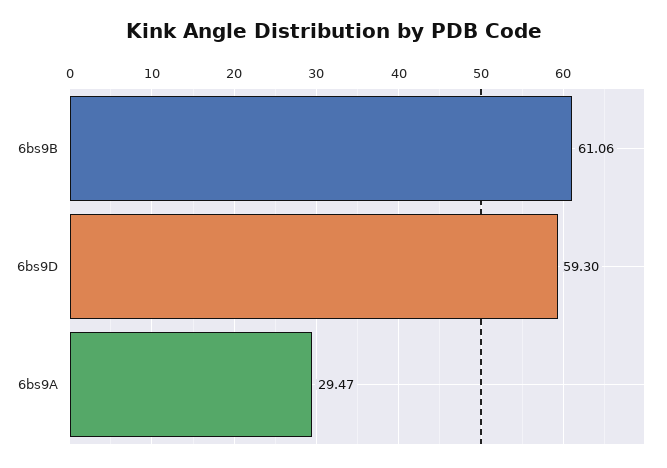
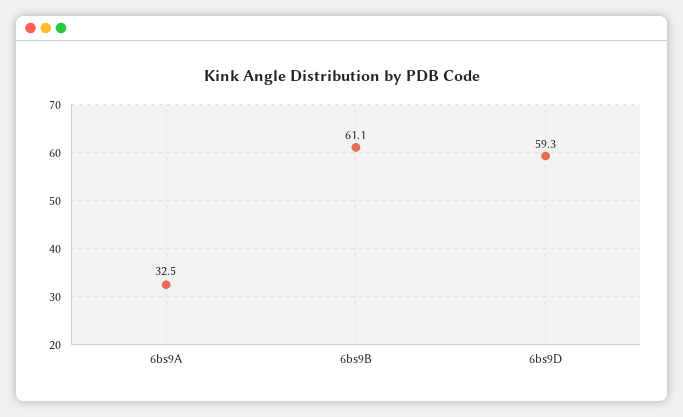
  {
    "6bs9B": 61.06,
    "6bs9D": 59.3,
-   "6bs9A": 29.47
+   "6bs9A": 32.5
  }

